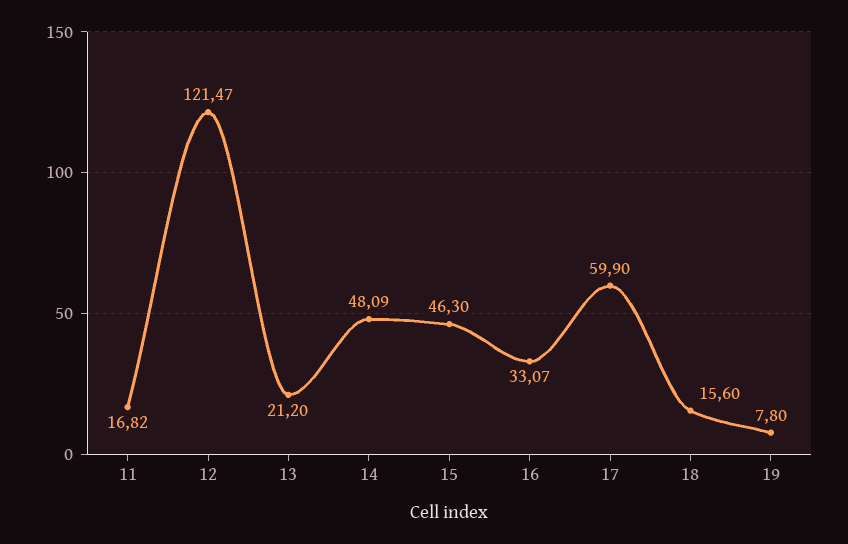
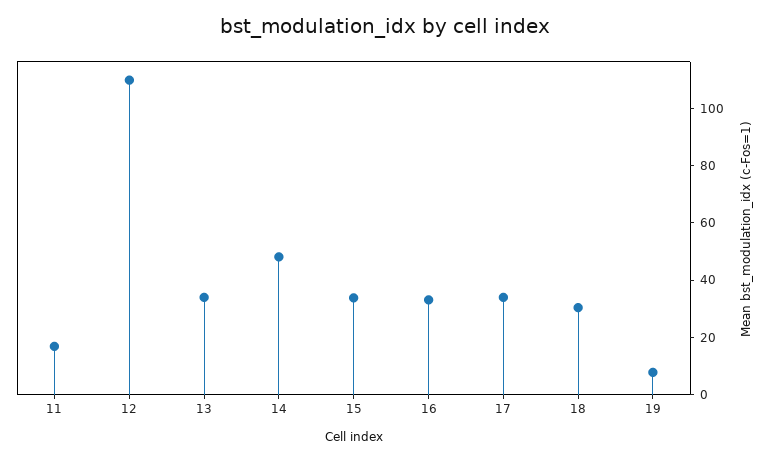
  {
    "11": 16.82,
-   "12": 121.47,
+   "12": 110,
-   "13": 21.2,
+   "13": 35,
    "14": 48.09,
-   "15": 46.3,
+   "15": 35,
    "16": 33.07,
-   "17": 59.9,
+   "17": 35,
-   "18": 15.6,
+   "18": 30,
    "19": 7.8
  }

